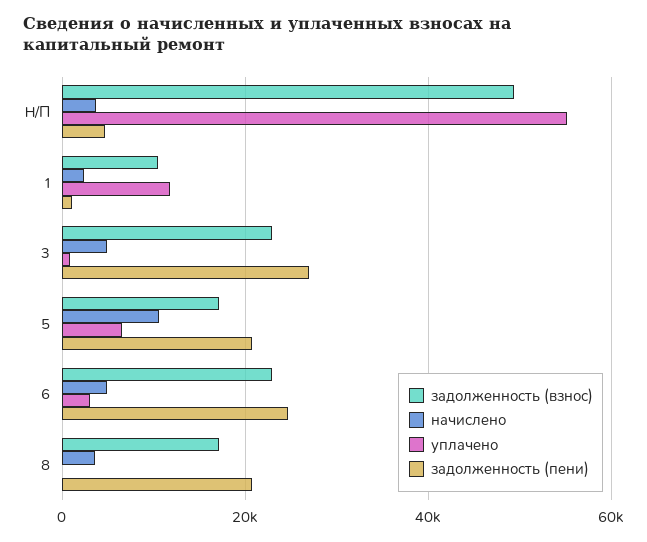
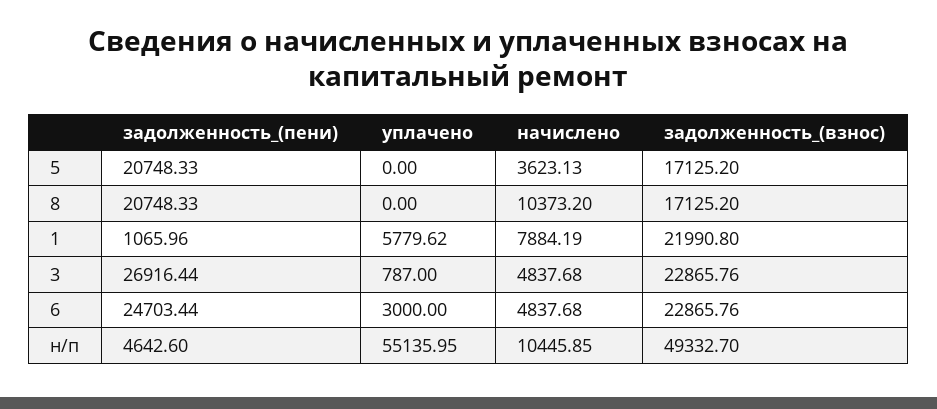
  {
    "задолженность (взнос)": {
      "Н/П": 49332.7,
-     "1": 10000,
+     "1": 21990.8,
      "3": 22865.76,
      "5": 17125.2,
      "6": 22865.76,
      "8": 17125.2
    },
    "начислено": {
-     "Н/П": 4000,
+     "Н/П": 10445.85,
-     "1": 2000,
+     "1": 7884.19,
      "3": 4837.68,
-     "5": 10000,
+     "5": 3623.13,
      "6": 4837.68,
-     "8": 4000
+     "8": 10373.2
    },
    "уплачено": {
      "Н/П": 55135.95,
-     "1": 12000,
+     "1": 5779.62,
      "3": 787,
-     "5": 6000,
+     "5": 0,
      "6": 3000,
      "8": 0
    },
    "задолженность (пени)": {
      "Н/П": 4642.6,
      "1": 1065.96,
      "3": 26916.44,
      "5": 20748.33,
      "6": 24703.44,
      "8": 20748.33
    }
  }

